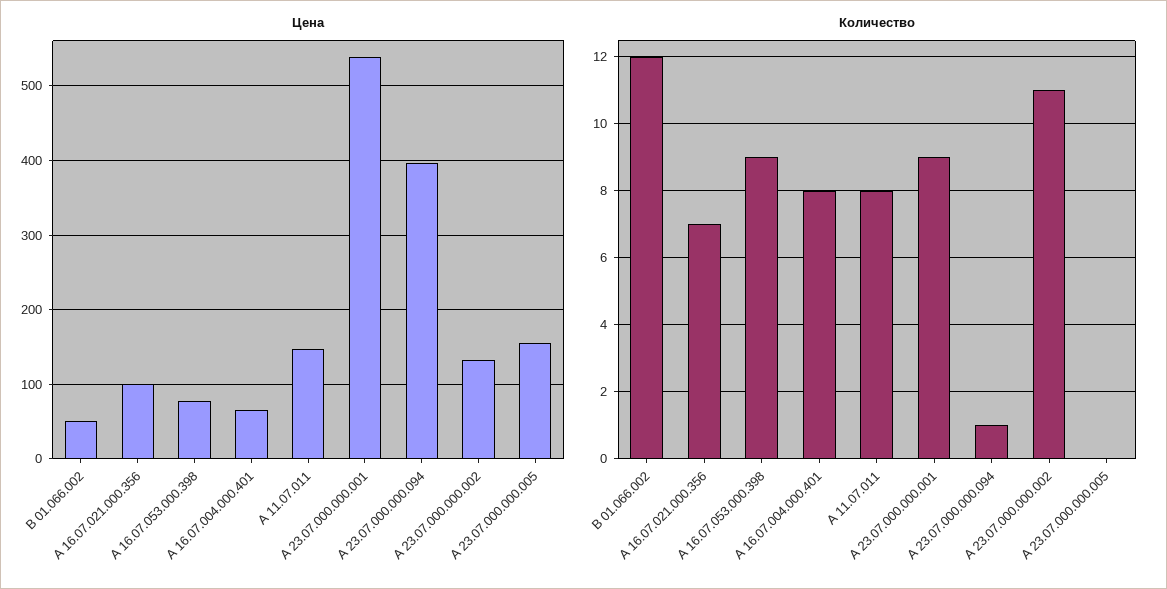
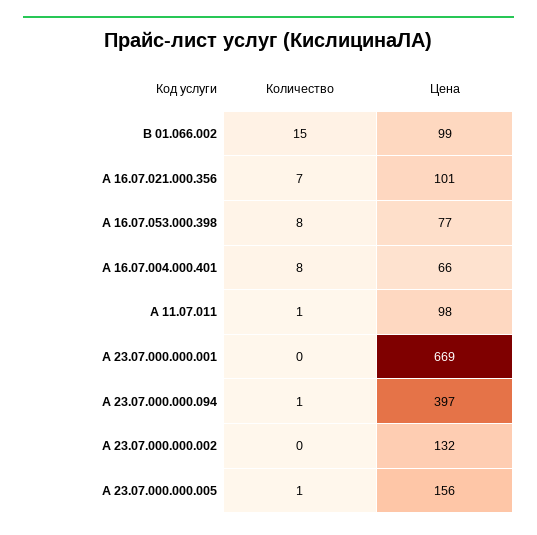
  {
    "Цена": {
-     "В 01.066.002": 50,
+     "В 01.066.002": 99,
      "А 16.07.021.000.356": 101,
      "А 16.07.053.000.398": 77,
      "А 16.07.004.000.401": 66,
-     "А 11.07.011": 150,
+     "А 11.07.011": 98,
-     "А 23.07.000.000.001": 540,
+     "А 23.07.000.000.001": 669,
      "А 23.07.000.000.094": 397,
      "А 23.07.000.000.002": 132,
      "А 23.07.000.000.005": 156
    },
    "Количество": {
-     "В 01.066.002": 12,
+     "В 01.066.002": 15,
      "А 16.07.021.000.356": 7,
-     "А 16.07.053.000.398": 9,
+     "А 16.07.053.000.398": 8,
      "А 16.07.004.000.401": 8,
-     "А 11.07.011": 8,
+     "А 11.07.011": 1,
-     "А 23.07.000.000.001": 9,
+     "А 23.07.000.000.001": 0,
      "А 23.07.000.000.094": 1,
-     "А 23.07.000.000.002": 11,
+     "А 23.07.000.000.002": 0,
-     "А 23.07.000.000.005": 0
+     "А 23.07.000.000.005": 1
    }
  }

